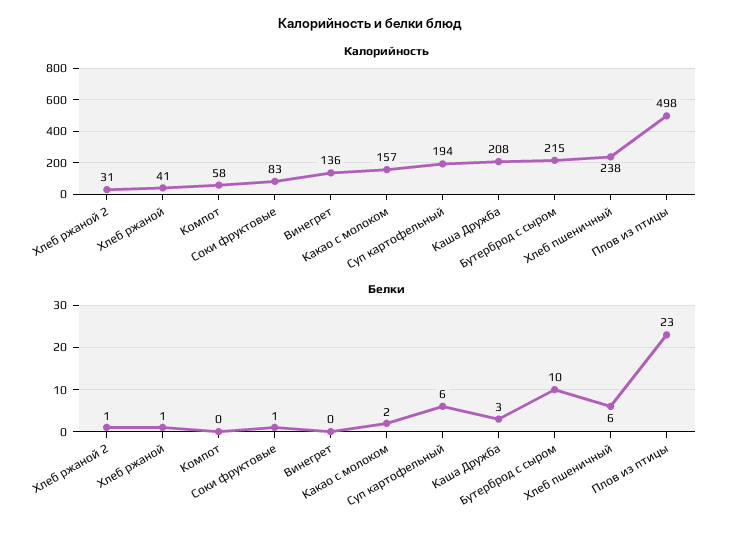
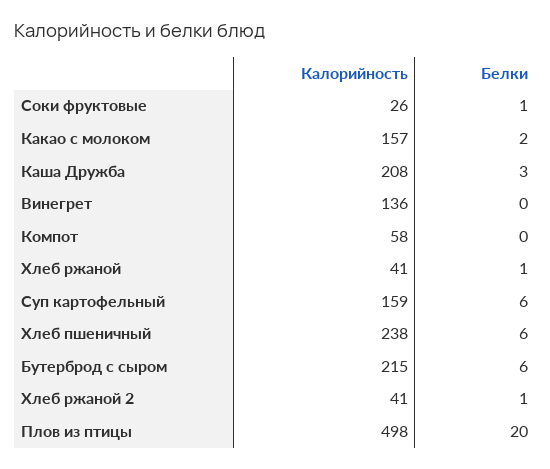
  {
    "Калорийность": {
-     "Хлеб ржаной 2": 31,
+     "Хлеб ржаной 2": 41,
      "Хлеб ржаной": 41,
      "Компот": 58,
-     "Соки фруктовые": 83,
+     "Соки фруктовые": 26,
      "Винегрет": 136,
      "Какао с молоком": 157,
-     "Суп картофельный": 194,
+     "Суп картофельный": 159,
      "Каша Дружба": 208,
      "Бутерброд с сыром": 215,
      "Хлеб пшеничный": 238,
      "Плов из птицы": 498
    },
    "Белки": {
      "Хлеб ржаной 2": 1,
      "Хлеб ржаной": 1,
      "Компот": 0,
      "Соки фруктовые": 1,
      "Винегрет": 0,
      "Какао с молоком": 2,
      "Суп картофельный": 6,
      "Каша Дружба": 3,
-     "Бутерброд с сыром": 10,
+     "Бутерброд с сыром": 6,
      "Хлеб пшеничный": 6,
-     "Плов из птицы": 23
+     "Плов из птицы": 20
    }
  }

